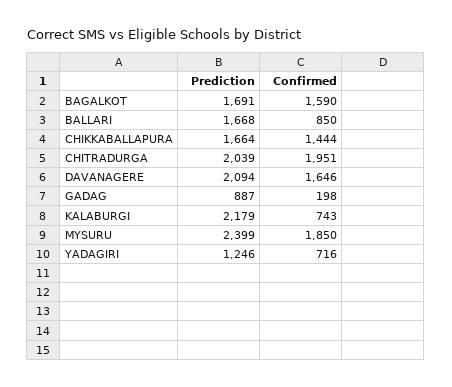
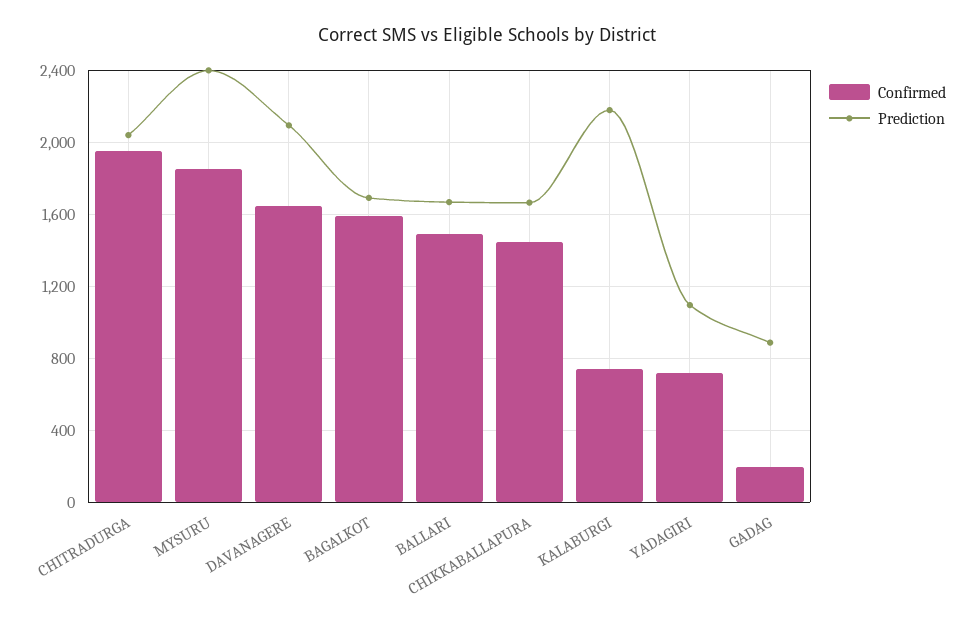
  {
    "Prediction": {
      "BAGALKOT": 1691,
      "BALLARI": 1668,
      "CHIKKABALLAPURA": 1664,
      "CHITRADURGA": 2039,
      "DAVANAGERE": 2094,
      "GADAG": 887,
      "KALABURGI": 2179,
      "MYSURU": 2399,
-     "YADAGIRI": 1246
+     "YADAGIRI": 1100
    },
    "Confirmed": {
      "BAGALKOT": 1590,
-     "BALLARI": 850,
+     "BALLARI": 1500,
      "CHIKKABALLAPURA": 1444,
      "CHITRADURGA": 1951,
      "DAVANAGERE": 1646,
      "GADAG": 198,
      "KALABURGI": 743,
      "MYSURU": 1850,
      "YADAGIRI": 716
    }
  }

